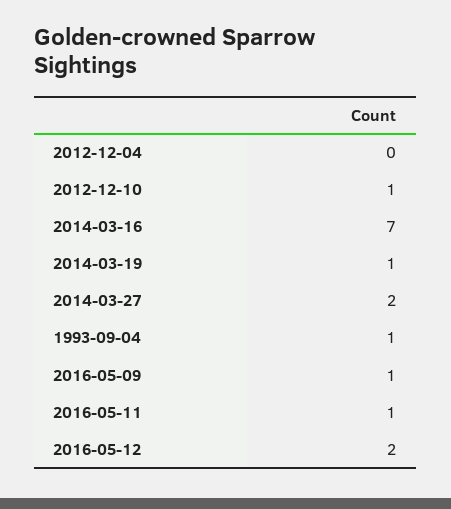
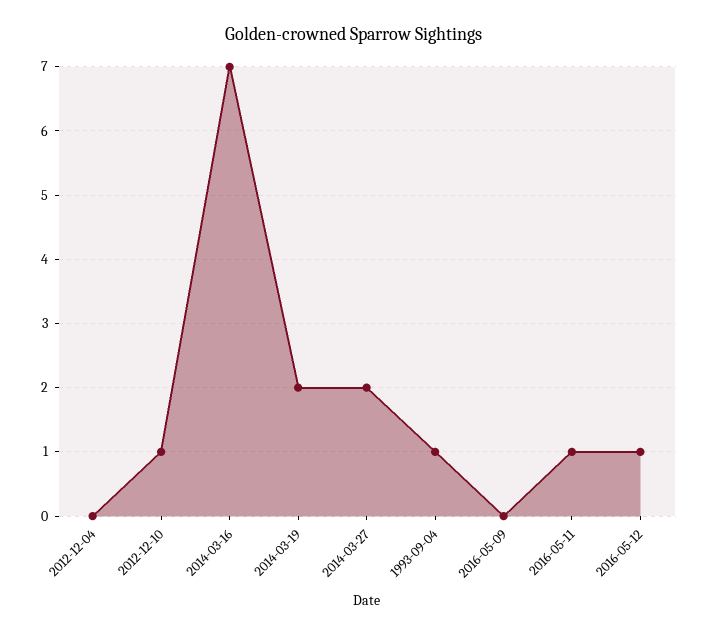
  {
    "2012-12-04": 0,
    "2012-12-10": 1,
    "2014-03-16": 7,
-   "2014-03-19": 1,
+   "2014-03-19": 2,
    "2014-03-27": 2,
    "1993-09-04": 1,
-   "2016-05-09": 1,
+   "2016-05-09": 0,
    "2016-05-11": 1,
-   "2016-05-12": 2
+   "2016-05-12": 1
  }

